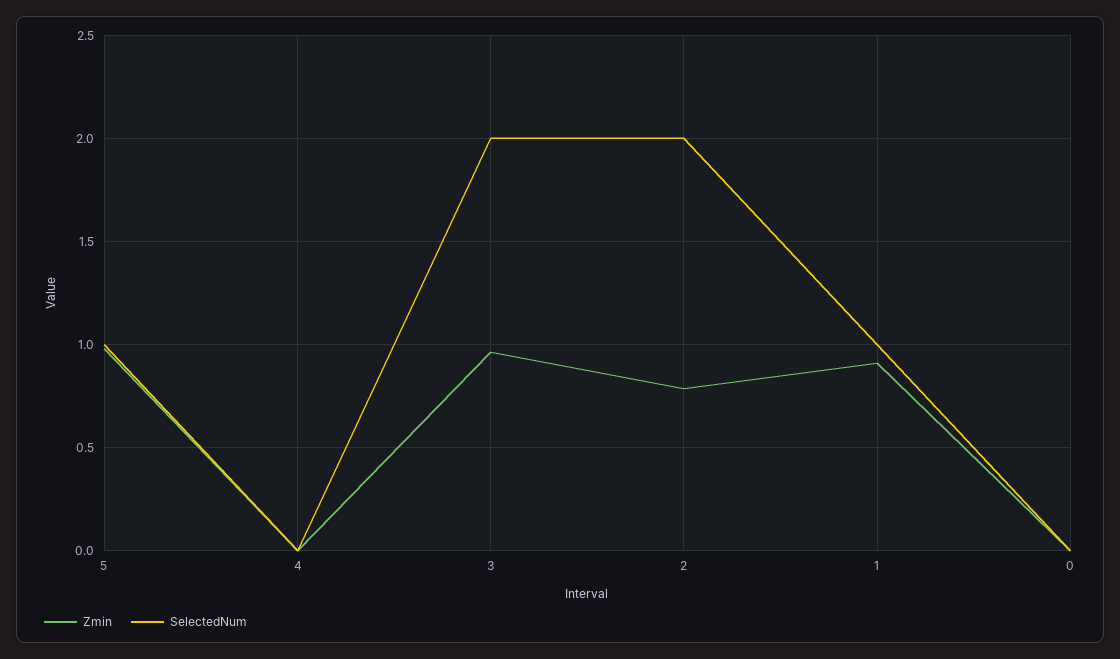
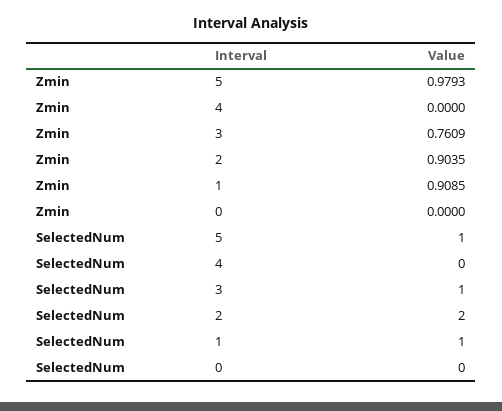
  {
    "Zmin": {
      "5": 0.9793,
      "4": 0,
-     "3": 0.95,
+     "3": 0.7609,
-     "2": 0.8,
+     "2": 0.9035,
      "1": 0.9085,
      "0": 0
    },
    "SelectedNum": {
      "5": 1,
      "4": 0,
-     "3": 2,
+     "3": 1,
      "2": 2,
      "1": 1,
      "0": 0
    }
  }

